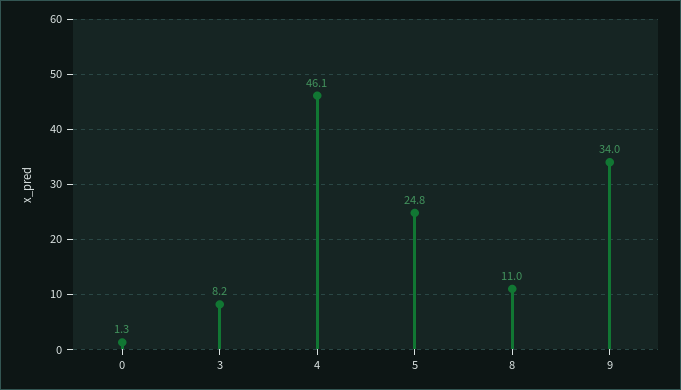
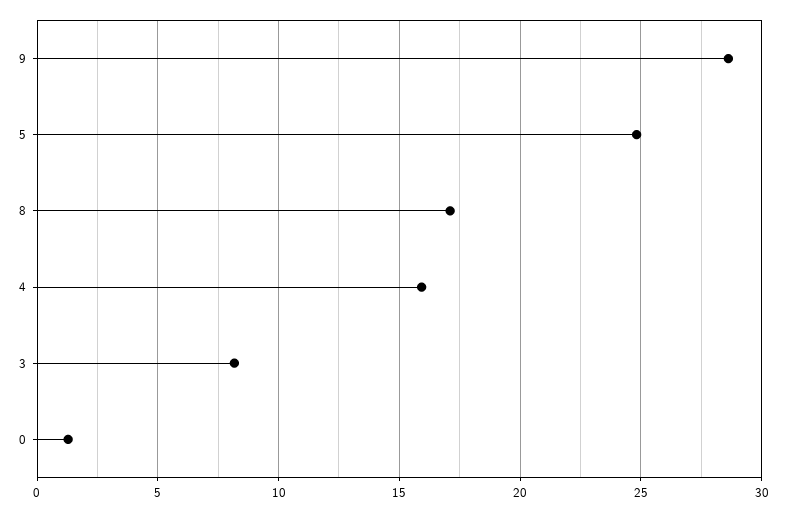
  {
    "0": 1.3,
    "3": 8.2,
-   "4": 46.1,
+   "4": 16,
    "5": 24.8,
-   "8": 11,
+   "8": 17,
-   "9": 34
+   "9": 28.5
  }

